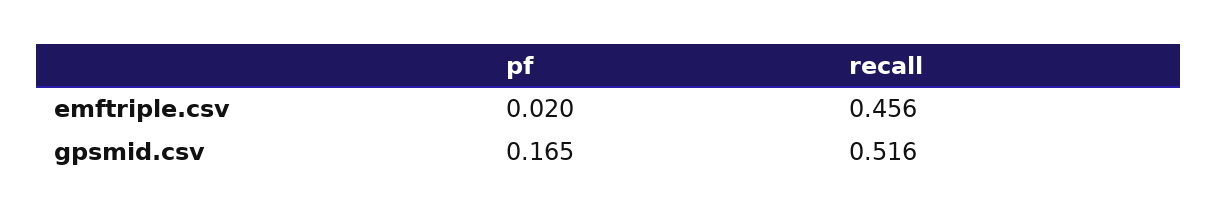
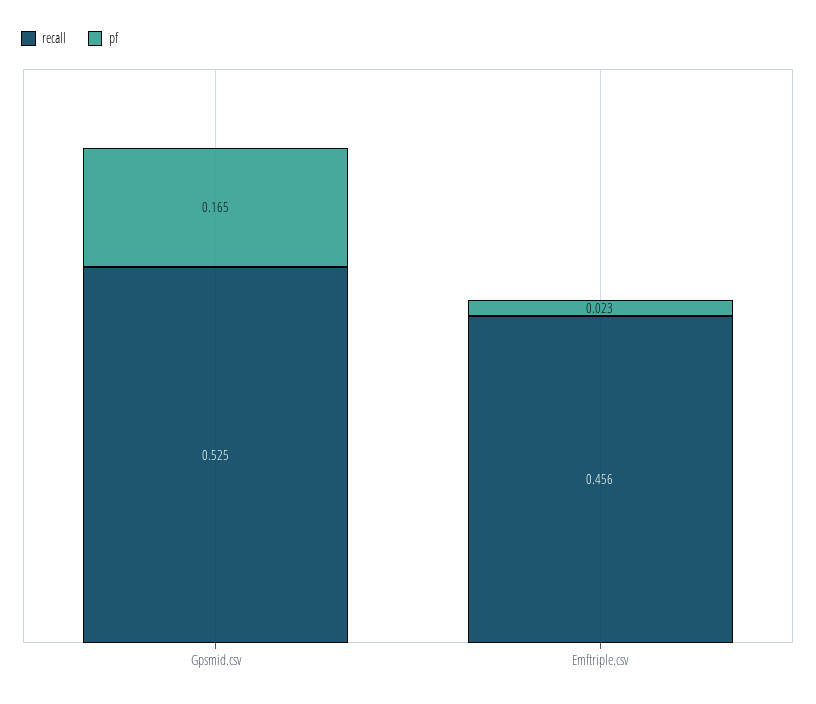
  {
    "pf": {
-     "emftriple.csv": 0.02,
+     "emftriple.csv": 0.023,
      "gpsmid.csv": 0.165
    },
    "recall": {
      "emftriple.csv": 0.456,
-     "gpsmid.csv": 0.516
+     "gpsmid.csv": 0.525
    }
  }

